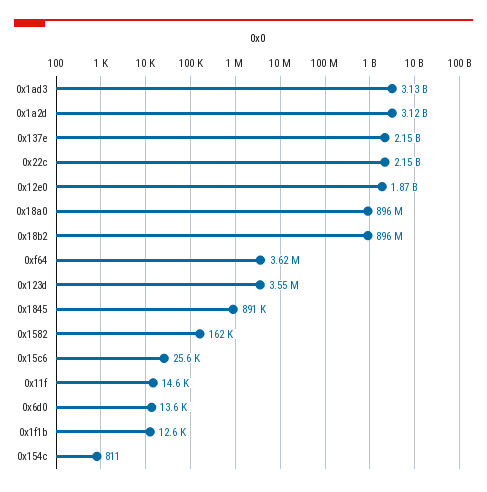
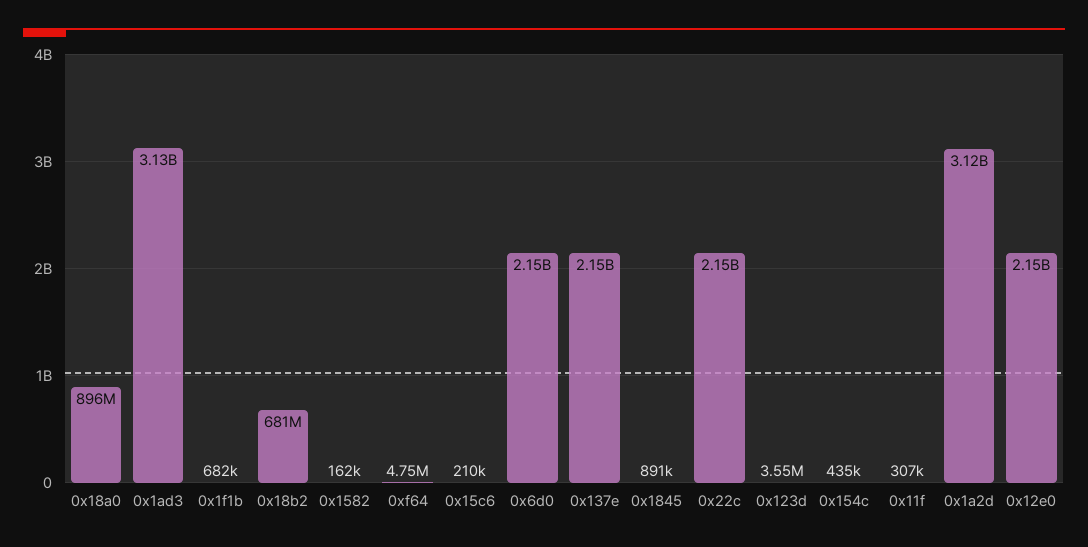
  {
    "0x1ad3": 3130000000,
    "0x1a2d": 3120000000,
    "0x137e": 2150000000,
    "0x22c": 2150000000,
-   "0x12e0": 1870000000,
+   "0x12e0": 2150000000,
    "0x18a0": 896000000,
-   "0x18b2": 896000000,
+   "0x18b2": 681000000,
-   "0xf64": 3620000,
+   "0xf64": 4750000,
    "0x123d": 3550000,
    "0x1845": 891000,
    "0x1582": 162000,
-   "0x15c6": 25600,
+   "0x15c6": 210000,
-   "0x11f": 14600,
+   "0x11f": 307000,
-   "0x6d0": 13600,
+   "0x6d0": 2150000000,
-   "0x1f1b": 12600,
+   "0x1f1b": 682000,
-   "0x154c": 811
+   "0x154c": 435000
  }

